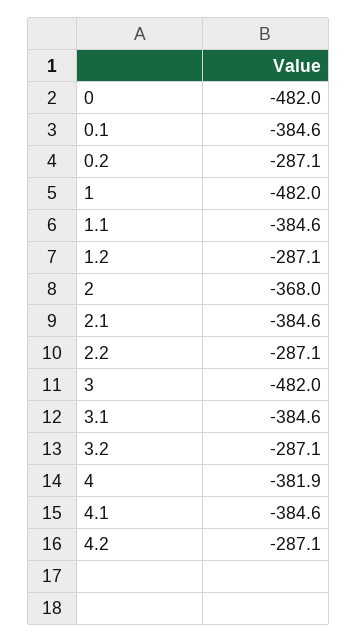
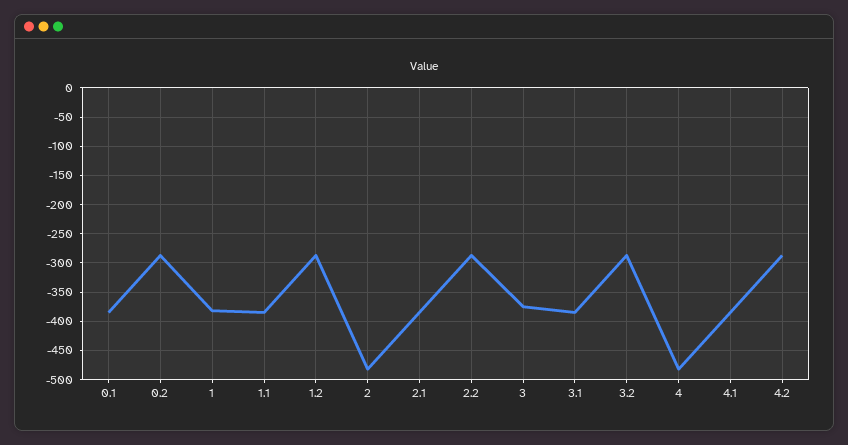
  {
-   "0": -482,
    "0.1": -384.6,
    "0.2": -287.1,
-   "1": -482,
+   "1": -375,
    "1.1": -384.6,
    "1.2": -287.1,
-   "2": -368,
+   "2": -475,
    "2.1": -384.6,
    "2.2": -287.1,
-   "3": -482,
+   "3": -375,
    "3.1": -384.6,
    "3.2": -287.1,
-   "4": -381.9,
+   "4": -475,
    "4.1": -384.6,
    "4.2": -287.1
  }

